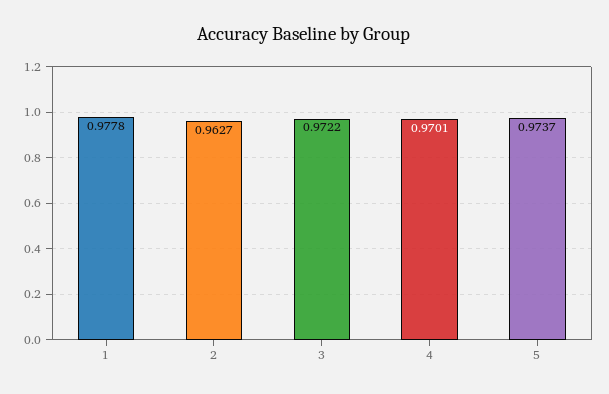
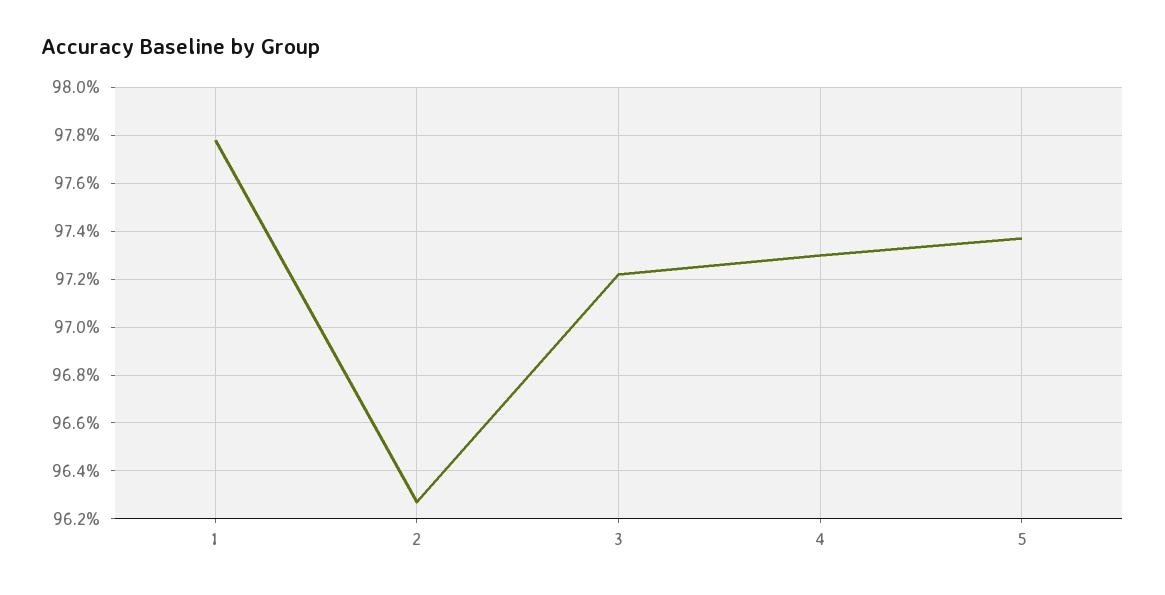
  {
    "1": 0.9778,
    "2": 0.9627,
    "3": 0.9722,
-   "4": 0.9701,
+   "4": 0.973,
    "5": 0.9737
  }

